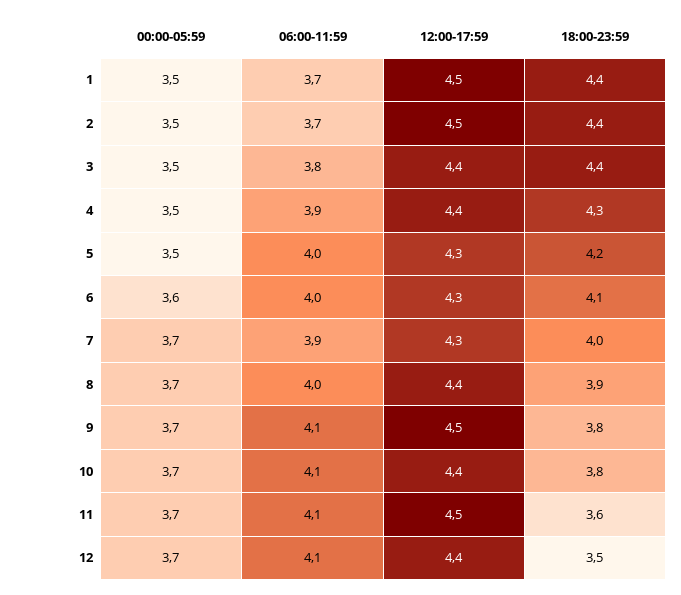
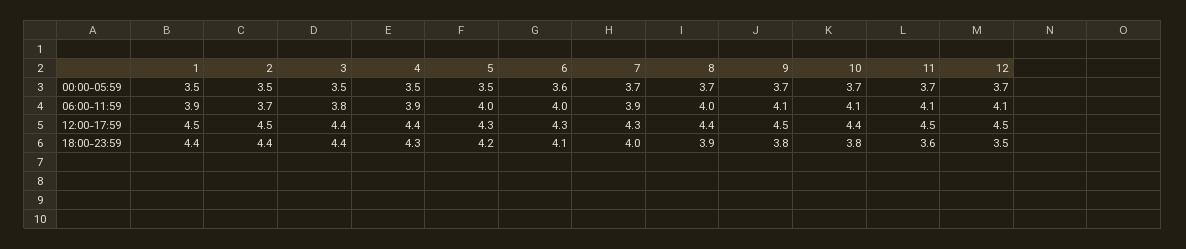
  {
    "00:00-05:59": {
      "1": 3.5,
      "2": 3.5,
      "3": 3.5,
      "4": 3.5,
      "5": 3.5,
      "6": 3.6,
      "7": 3.7,
      "8": 3.7,
      "9": 3.7,
      "10": 3.7,
      "11": 3.7,
      "12": 3.7
    },
    "06:00-11:59": {
-     "1": 3.7,
+     "1": 3.9,
      "2": 3.7,
      "3": 3.8,
      "4": 3.9,
      "5": 4,
      "6": 4,
      "7": 3.9,
      "8": 4,
      "9": 4.1,
      "10": 4.1,
      "11": 4.1,
      "12": 4.1
    },
    "12:00-17:59": {
      "1": 4.5,
      "2": 4.5,
      "3": 4.4,
      "4": 4.4,
      "5": 4.3,
      "6": 4.3,
      "7": 4.3,
      "8": 4.4,
      "9": 4.5,
      "10": 4.4,
      "11": 4.5,
-     "12": 4.4
+     "12": 4.5
    },
    "18:00-23:59": {
      "1": 4.4,
      "2": 4.4,
      "3": 4.4,
      "4": 4.3,
      "5": 4.2,
      "6": 4.1,
      "7": 4,
      "8": 3.9,
      "9": 3.8,
      "10": 3.8,
      "11": 3.6,
      "12": 3.5
    }
  }

